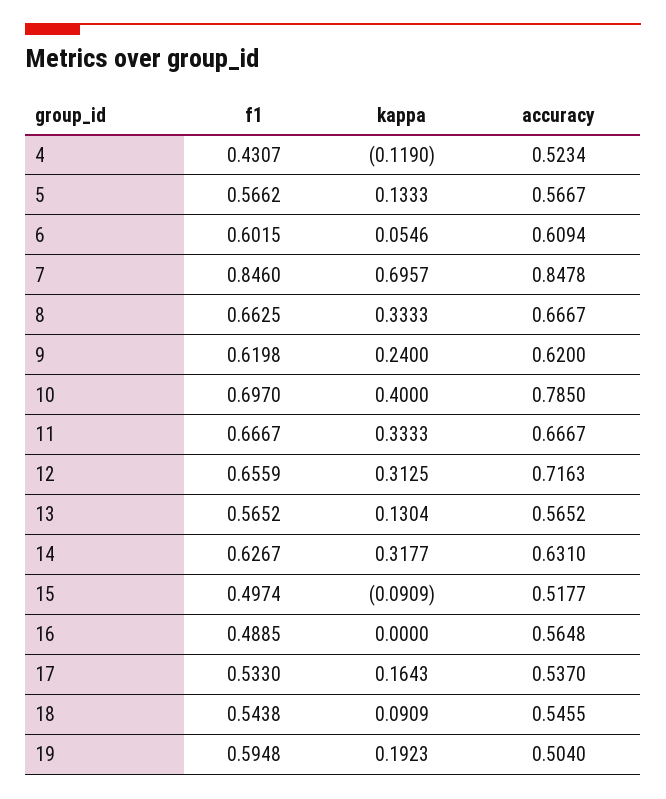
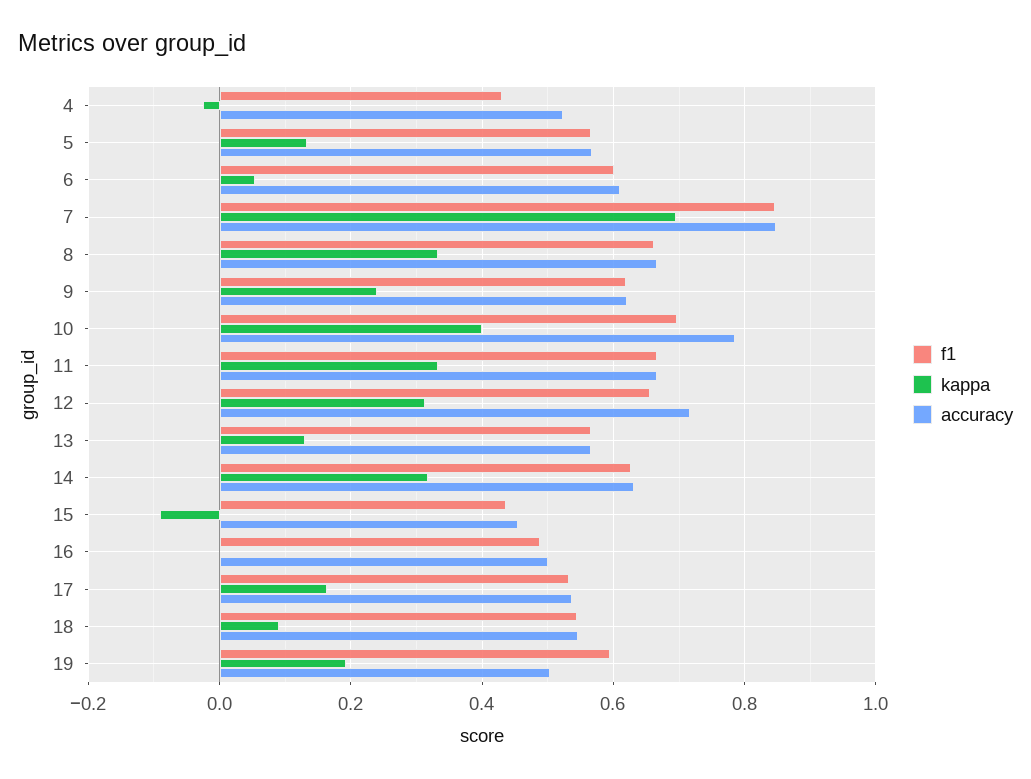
  {
    "f1": {
      "4": 0.4307,
      "5": 0.5662,
      "6": 0.6015,
      "7": 0.846,
      "8": 0.6625,
      "9": 0.6198,
      "10": 0.697,
      "11": 0.6667,
      "12": 0.6559,
      "13": 0.5652,
      "14": 0.6267,
-     "15": 0.4974,
+     "15": 0.44,
      "16": 0.4885,
      "17": 0.533,
      "18": 0.5438,
      "19": 0.5948
    },
    "kappa": {
-     "4": -0.119,
+     "4": -0.02,
      "5": 0.1333,
      "6": 0.0546,
      "7": 0.6957,
      "8": 0.3333,
      "9": 0.24,
      "10": 0.4,
      "11": 0.3333,
      "12": 0.3125,
      "13": 0.1304,
      "14": 0.3177,
      "15": -0.0909,
      "16": 0,
      "17": 0.1643,
      "18": 0.0909,
      "19": 0.1923
    },
    "accuracy": {
      "4": 0.5234,
      "5": 0.5667,
      "6": 0.6094,
      "7": 0.8478,
      "8": 0.6667,
      "9": 0.62,
      "10": 0.785,
      "11": 0.6667,
      "12": 0.7163,
      "13": 0.5652,
      "14": 0.631,
-     "15": 0.5177,
+     "15": 0.46,
-     "16": 0.5648,
+     "16": 0.5,
      "17": 0.537,
      "18": 0.5455,
      "19": 0.504
    }
  }

